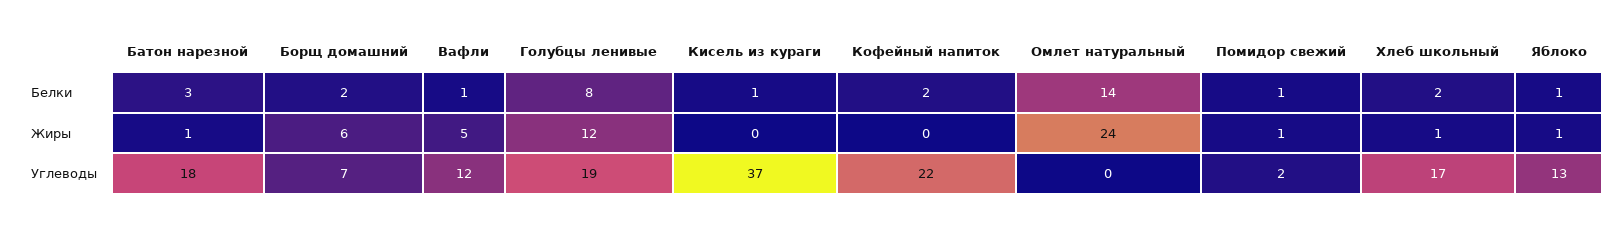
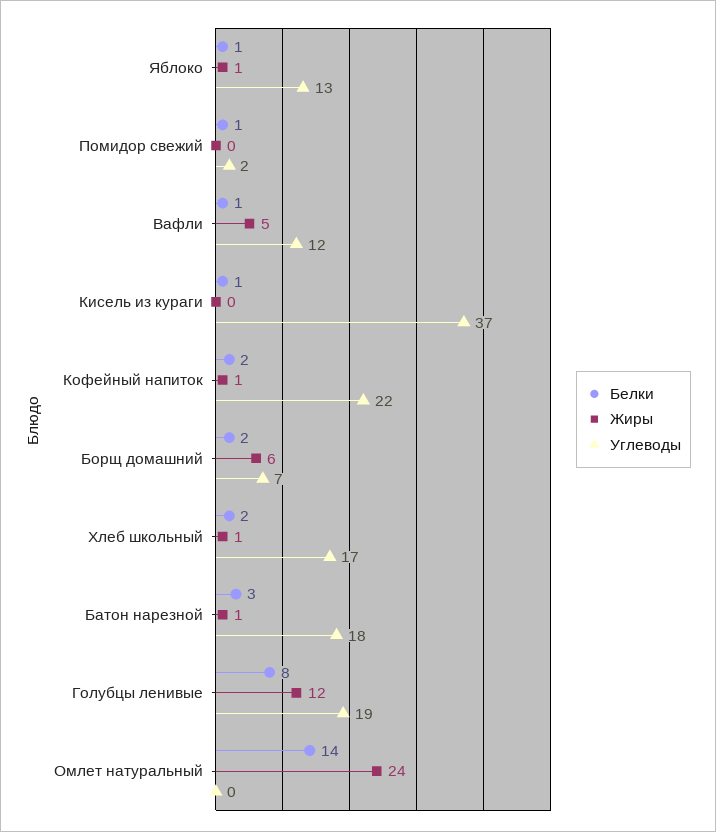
  {
    "Белки": {
      "Батон нарезной": 3,
      "Борщ домашний": 2,
      "Вафли": 1,
      "Голубцы ленивые": 8,
      "Кисель из кураги": 1,
      "Кофейный напиток": 2,
      "Омлет натуральный": 14,
      "Помидор свежий": 1,
      "Хлеб школьный": 2,
      "Яблоко": 1
    },
    "Жиры": {
      "Батон нарезной": 1,
      "Борщ домашний": 6,
      "Вафли": 5,
      "Голубцы ленивые": 12,
      "Кисель из кураги": 0,
-     "Кофейный напиток": 0,
+     "Кофейный напиток": 1,
      "Омлет натуральный": 24,
-     "Помидор свежий": 1,
+     "Помидор свежий": 0,
      "Хлеб школьный": 1,
      "Яблоко": 1
    },
    "Углеводы": {
      "Батон нарезной": 18,
      "Борщ домашний": 7,
      "Вафли": 12,
      "Голубцы ленивые": 19,
      "Кисель из кураги": 37,
      "Кофейный напиток": 22,
      "Омлет натуральный": 0,
      "Помидор свежий": 2,
      "Хлеб школьный": 17,
      "Яблоко": 13
    }
  }

